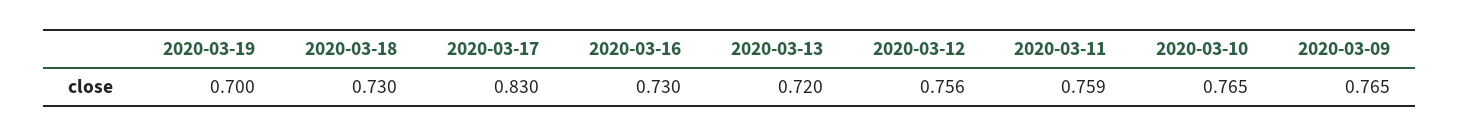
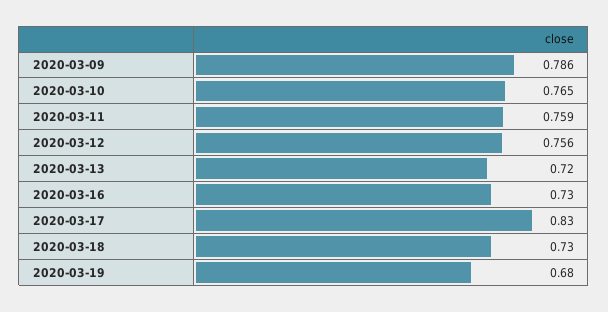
  {
-   "2020-03-19": 0.7,
+   "2020-03-19": 0.68,
    "2020-03-18": 0.73,
    "2020-03-17": 0.83,
    "2020-03-16": 0.73,
    "2020-03-13": 0.72,
    "2020-03-12": 0.756,
    "2020-03-11": 0.759,
    "2020-03-10": 0.765,
-   "2020-03-09": 0.765
+   "2020-03-09": 0.786
  }

